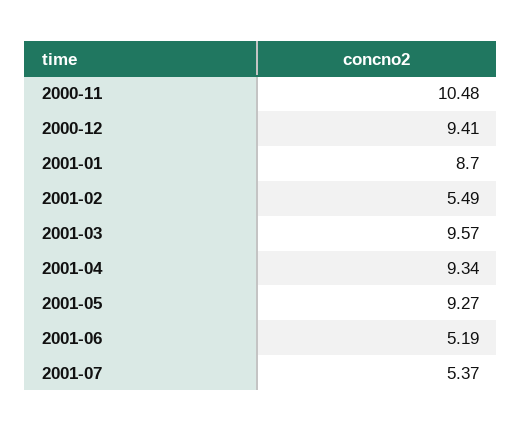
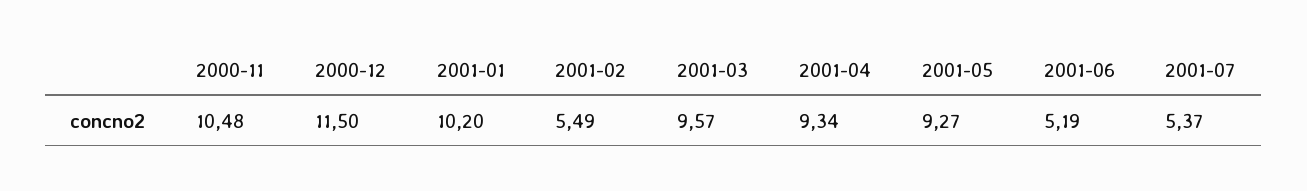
  {
    "2000-11": 10.48,
-   "2000-12": 9.41,
+   "2000-12": 11.5,
-   "2001-01": 8.7,
+   "2001-01": 10.2,
    "2001-02": 5.49,
    "2001-03": 9.57,
    "2001-04": 9.34,
    "2001-05": 9.27,
    "2001-06": 5.19,
    "2001-07": 5.37
  }

